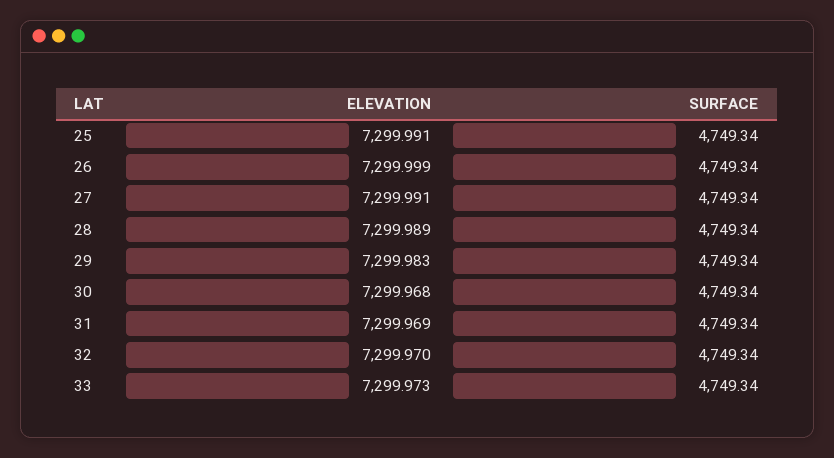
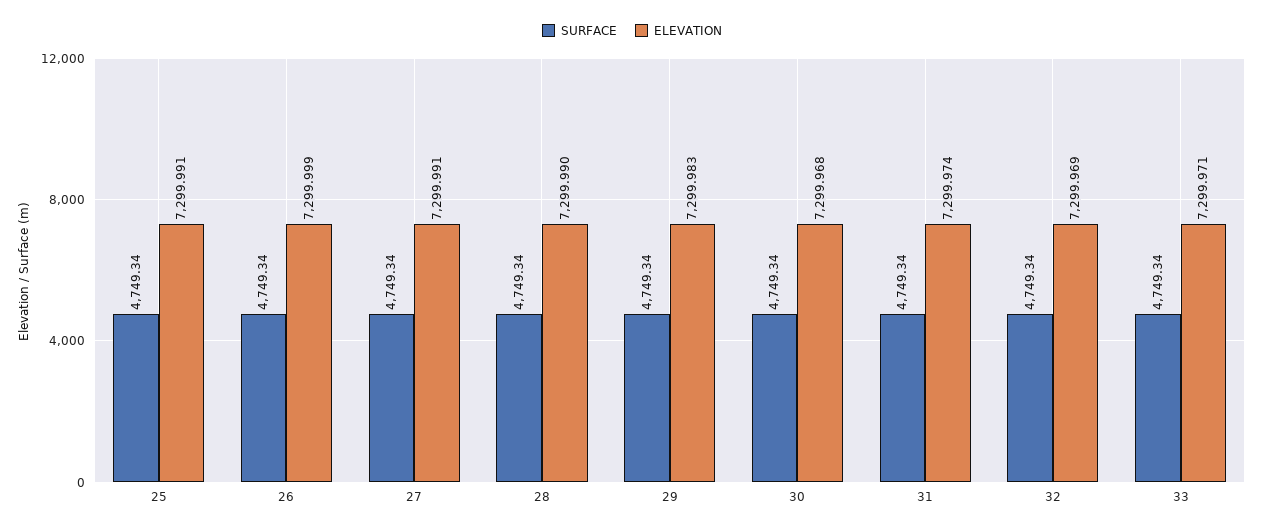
  {
    "ELEVATION": {
      "25": 7299.991,
      "26": 7299.999,
      "27": 7299.991,
-     "28": 7299.989,
+     "28": 7299.99,
      "29": 7299.983,
      "30": 7299.968,
-     "31": 7299.969,
+     "31": 7299.974,
-     "32": 7299.97,
+     "32": 7299.969,
-     "33": 7299.973
+     "33": 7299.971
    },
    "SURFACE": {
      "25": 4749.34,
      "26": 4749.34,
      "27": 4749.34,
      "28": 4749.34,
      "29": 4749.34,
      "30": 4749.34,
      "31": 4749.34,
      "32": 4749.34,
      "33": 4749.34
    }
  }

